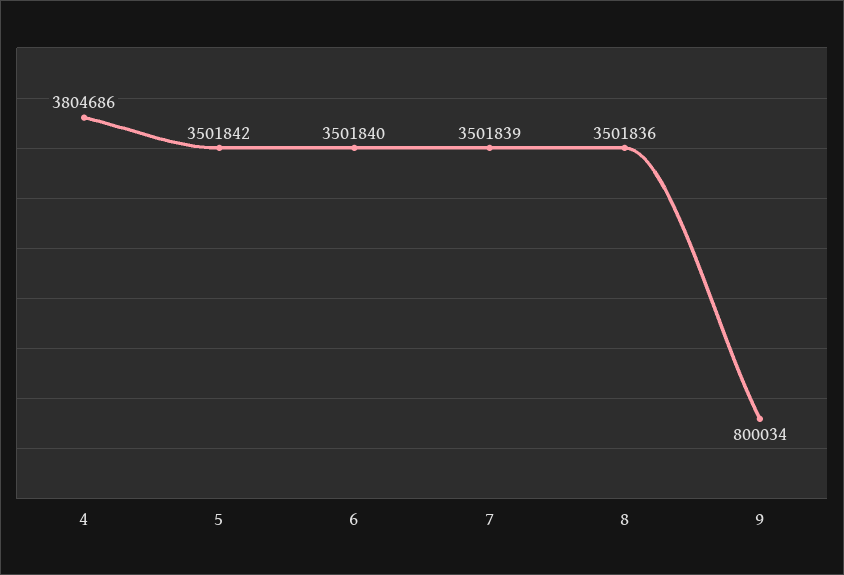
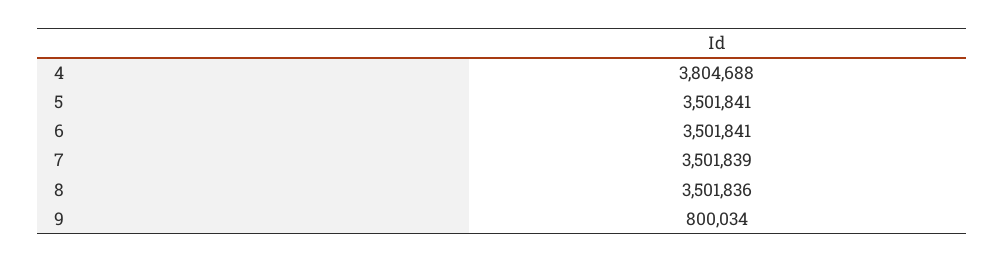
  {
-   "4": 3804686,
+   "4": 3804688,
-   "5": 3501842,
+   "5": 3501841,
-   "6": 3501840,
+   "6": 3501841,
    "7": 3501839,
    "8": 3501836,
    "9": 800034
  }

